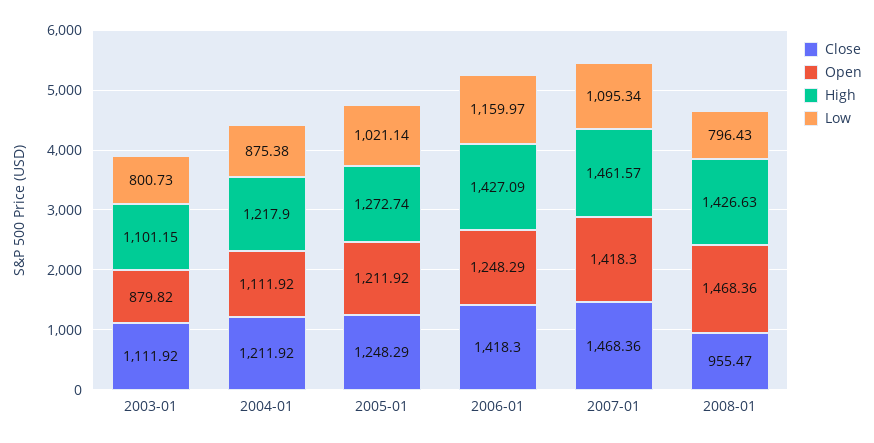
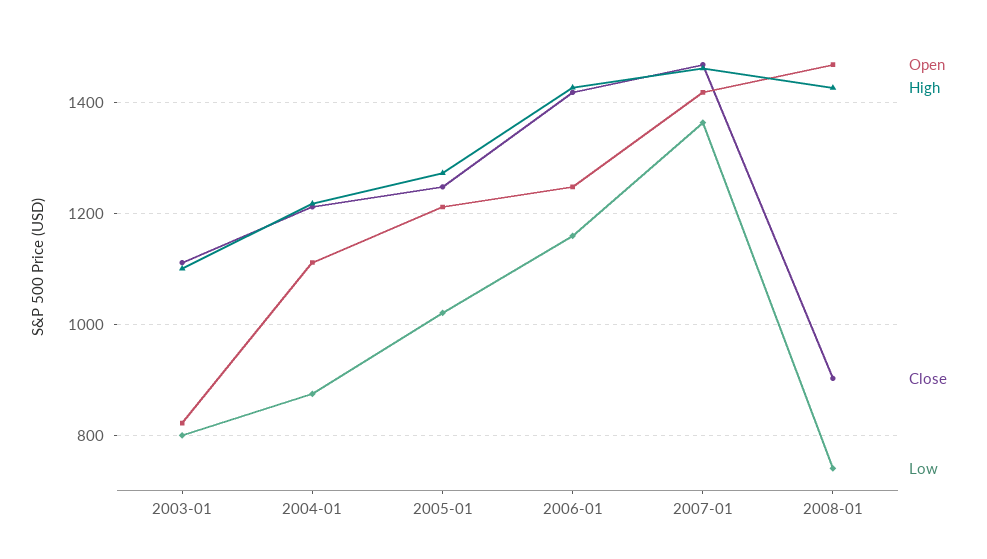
  {
    "Close": {
      "2003-01": 1111.92,
      "2004-01": 1211.92,
      "2005-01": 1248.29,
      "2006-01": 1418.3,
      "2007-01": 1468.36,
-     "2008-01": 955.47
+     "2008-01": 900
    },
    "Open": {
-     "2003-01": 879.82,
+     "2003-01": 820,
      "2004-01": 1111.92,
      "2005-01": 1211.92,
      "2006-01": 1248.29,
      "2007-01": 1418.3,
      "2008-01": 1468.36
    },
    "High": {
      "2003-01": 1101.15,
      "2004-01": 1217.9,
      "2005-01": 1272.74,
      "2006-01": 1427.09,
      "2007-01": 1461.57,
      "2008-01": 1426.63
    },
    "Low": {
      "2003-01": 800.73,
      "2004-01": 875.38,
      "2005-01": 1021.14,
      "2006-01": 1159.97,
-     "2007-01": 1095.34,
+     "2007-01": 1360,
-     "2008-01": 796.43
+     "2008-01": 740
    }
  }

